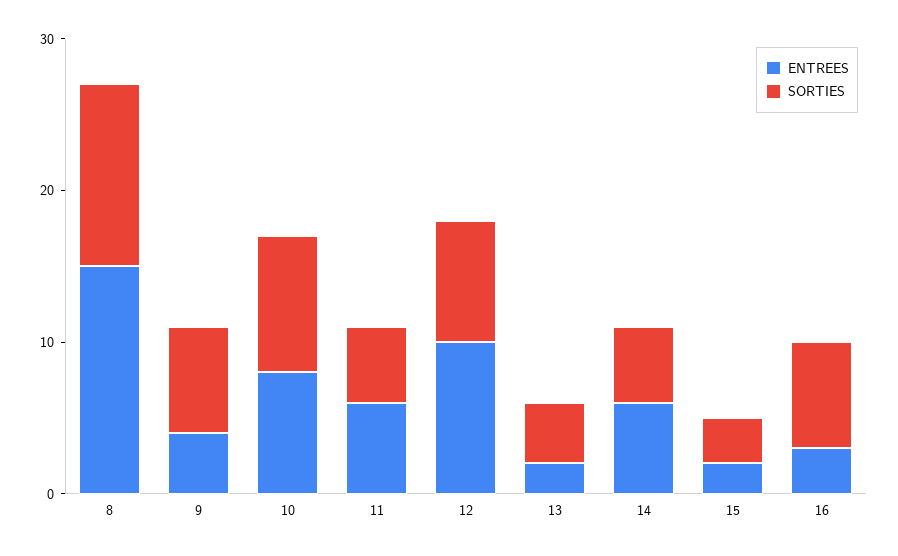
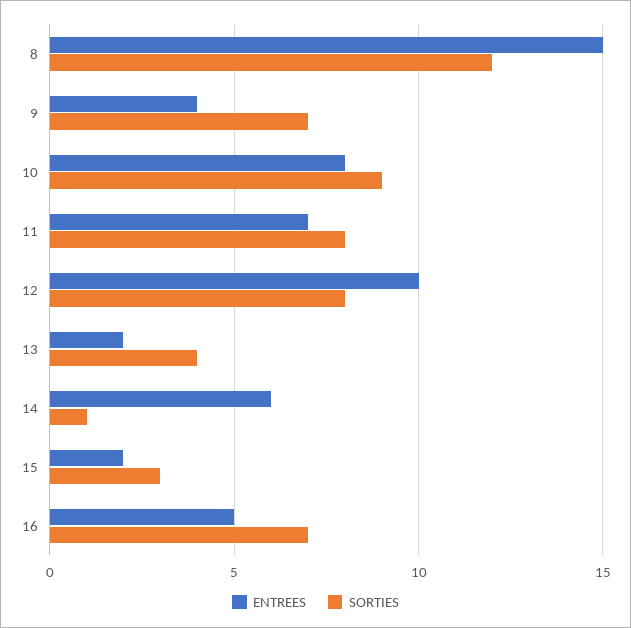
  {
    "ENTREES": {
      "8": 15,
      "9": 4,
      "10": 8,
-     "11": 6,
+     "11": 7,
      "12": 10,
      "13": 2,
      "14": 6,
      "15": 2,
-     "16": 3
+     "16": 5
    },
    "SORTIES": {
      "8": 12,
      "9": 7,
      "10": 9,
-     "11": 5,
+     "11": 8,
      "12": 8,
      "13": 4,
-     "14": 5,
+     "14": 1,
      "15": 3,
      "16": 7
    }
  }

